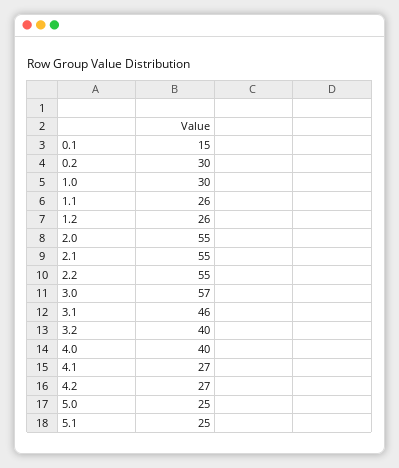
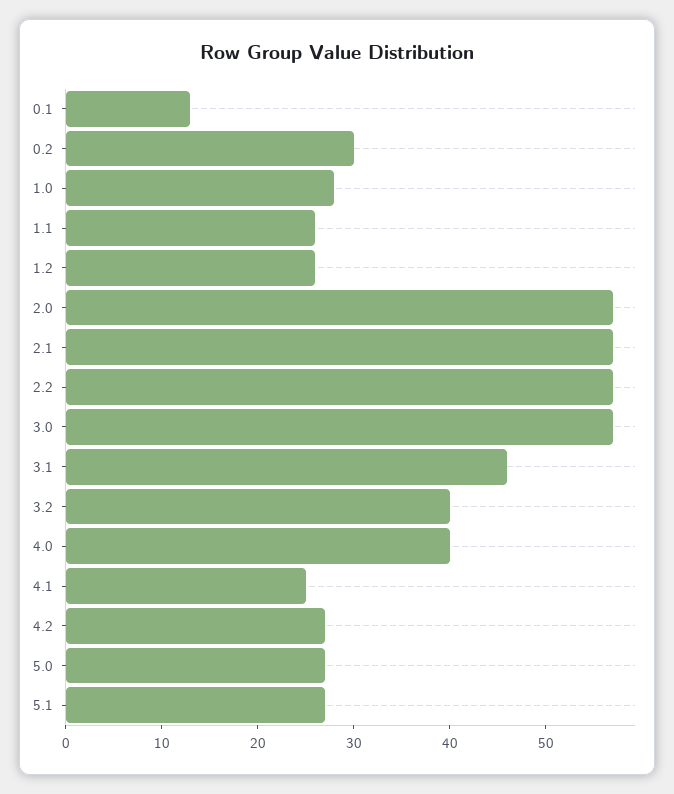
  {
-   "0.1": 15,
+   "0.1": 13,
    "0.2": 30,
-   "1.0": 30,
+   "1.0": 28,
    "1.1": 26,
    "1.2": 26,
-   "2.0": 55,
+   "2.0": 57,
-   "2.1": 55,
+   "2.1": 57,
-   "2.2": 55,
+   "2.2": 57,
    "3.0": 57,
    "3.1": 46,
    "3.2": 40,
    "4.0": 40,
-   "4.1": 27,
+   "4.1": 25,
    "4.2": 27,
-   "5.0": 25,
+   "5.0": 27,
-   "5.1": 25
+   "5.1": 27
  }

